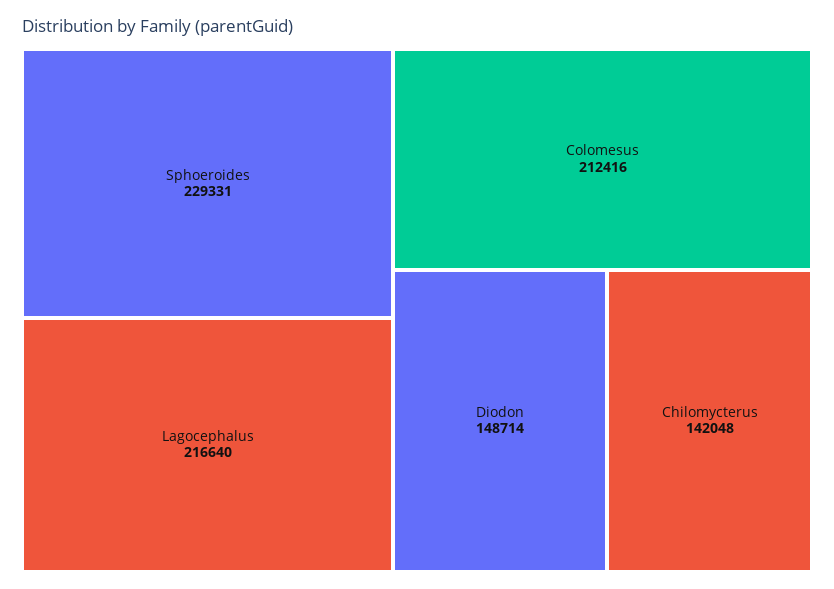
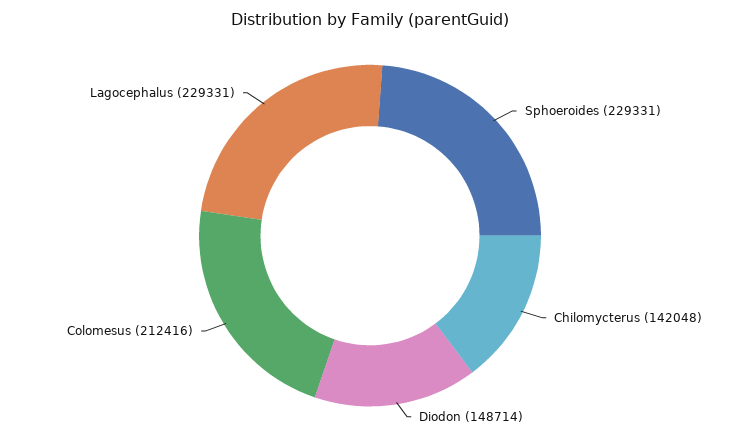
  {
    "Sphoeroides": 229331,
-   "Lagocephalus": 216640,
+   "Lagocephalus": 229331,
    "Colomesus": 212416,
    "Diodon": 148714,
    "Chilomycterus": 142048
  }

